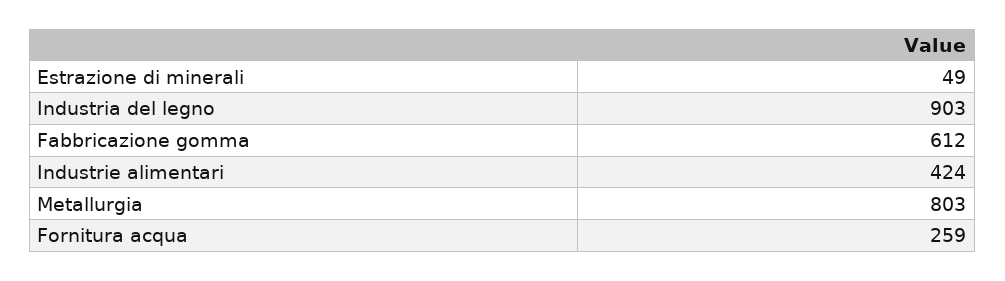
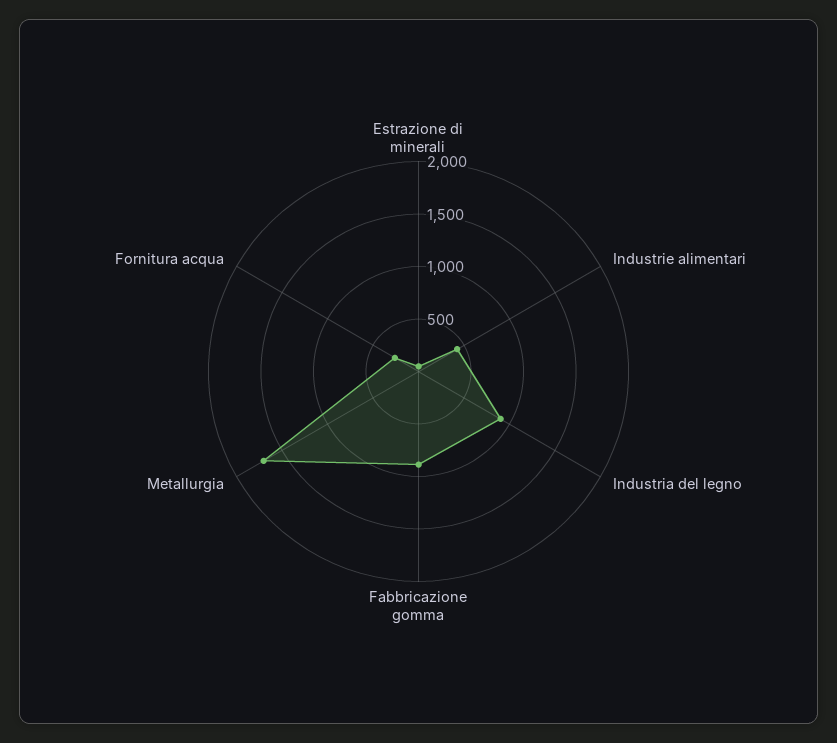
  {
    "Estrazione di minerali": 49,
    "Industria del legno": 903,
-   "Fabbricazione gomma": 612,
+   "Fabbricazione gomma": 900,
    "Industrie alimentari": 424,
-   "Metallurgia": 803,
+   "Metallurgia": 1700,
    "Fornitura acqua": 259
  }

